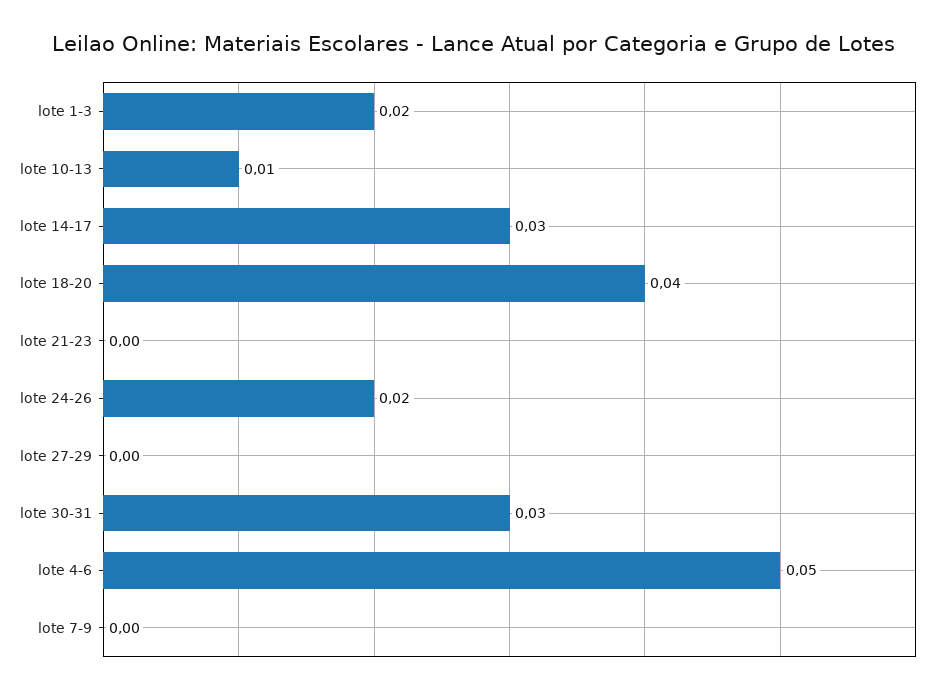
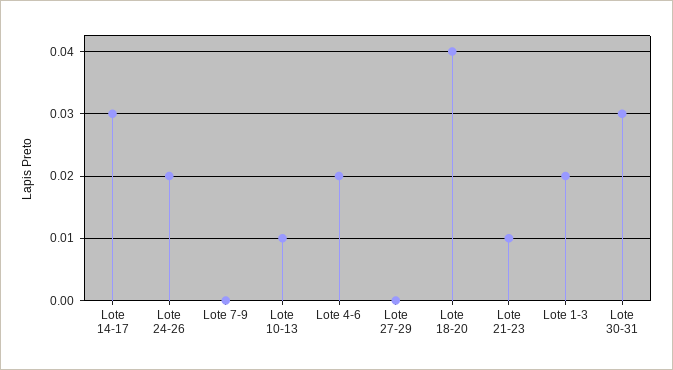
  {
    "lote 1-3": 0.02,
    "lote 10-13": 0.01,
    "lote 14-17": 0.03,
    "lote 18-20": 0.04,
-   "lote 21-23": 0,
+   "lote 21-23": 0.01,
    "lote 24-26": 0.02,
    "lote 27-29": 0,
    "lote 30-31": 0.03,
-   "lote 4-6": 0.05,
+   "lote 4-6": 0.02,
    "lote 7-9": 0
  }

